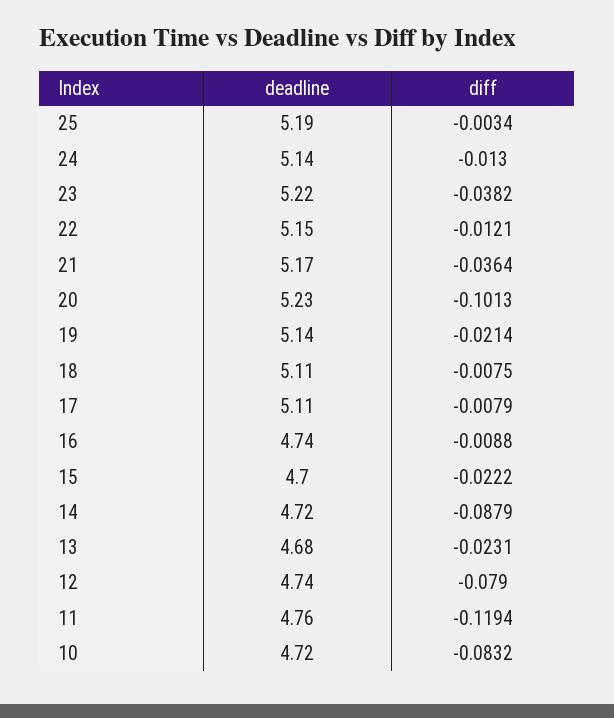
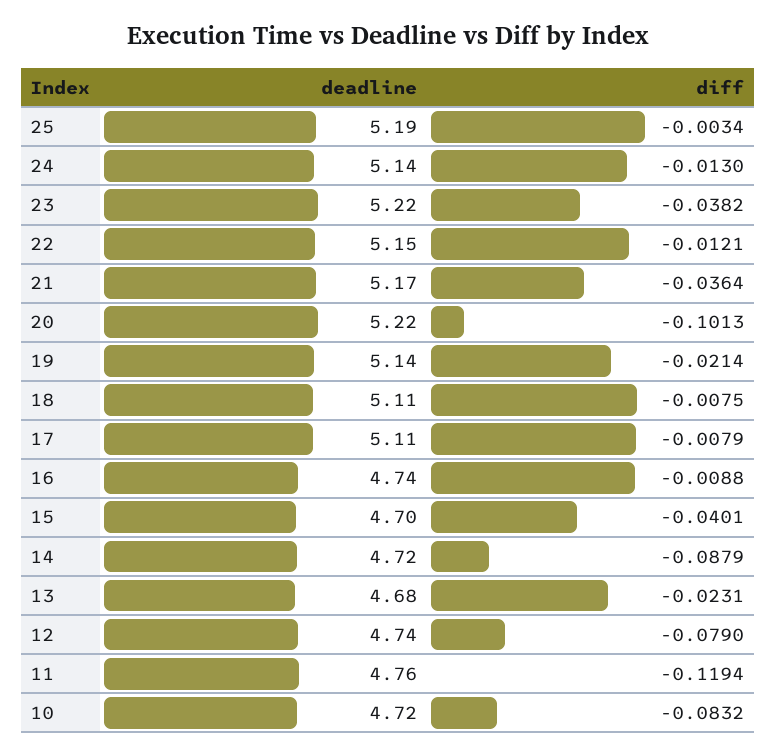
  {
    "deadline": {
      "25": 5.19,
      "24": 5.14,
      "23": 5.22,
      "22": 5.15,
      "21": 5.17,
-     "20": 5.23,
+     "20": 5.22,
      "19": 5.14,
      "18": 5.11,
      "17": 5.11,
      "16": 4.74,
      "15": 4.7,
      "14": 4.72,
      "13": 4.68,
      "12": 4.74,
      "11": 4.76,
      "10": 4.72
    },
    "diff": {
      "25": -0.0034,
      "24": -0.013,
      "23": -0.0382,
      "22": -0.0121,
      "21": -0.0364,
      "20": -0.1013,
      "19": -0.0214,
      "18": -0.0075,
      "17": -0.0079,
      "16": -0.0088,
-     "15": -0.0222,
+     "15": -0.0401,
      "14": -0.0879,
      "13": -0.0231,
      "12": -0.079,
      "11": -0.1194,
      "10": -0.0832
    }
  }

